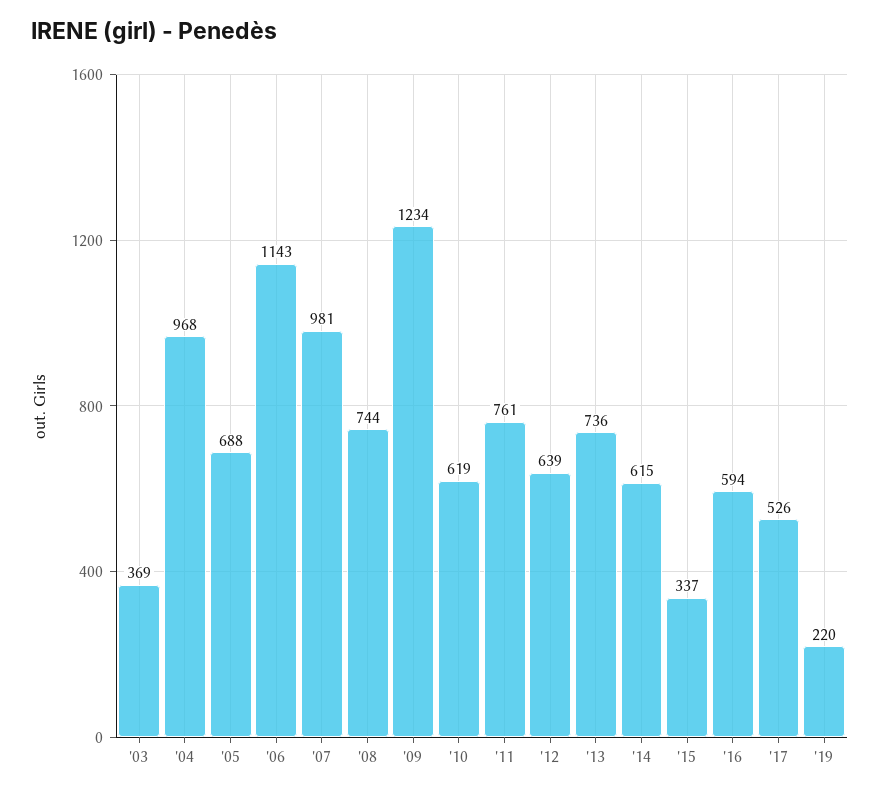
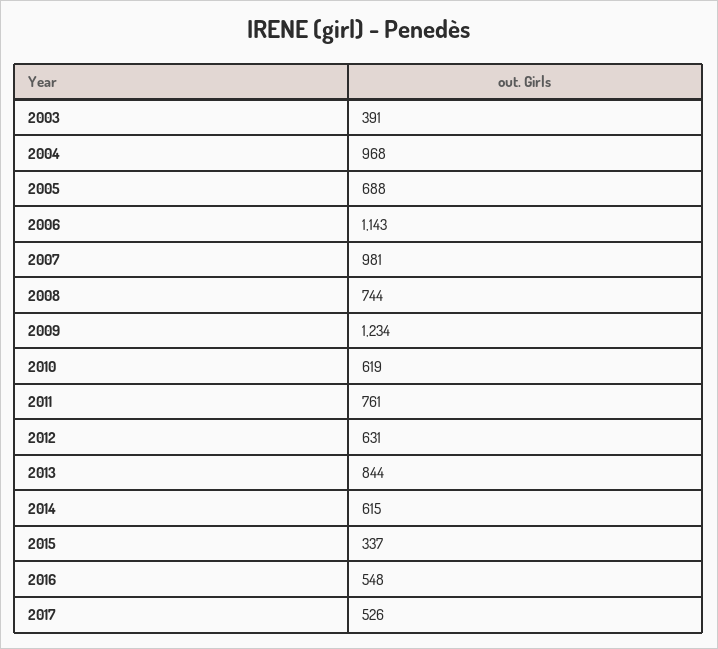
  {
-   "'03": 369,
+   "'03": 391,
    "'04": 968,
    "'05": 688,
    "'06": 1143,
    "'07": 981,
    "'08": 744,
    "'09": 1234,
    "'10": 619,
    "'11": 761,
-   "'12": 639,
+   "'12": 631,
-   "'13": 736,
+   "'13": 844,
    "'14": 615,
    "'15": 337,
-   "'16": 594,
+   "'16": 548,
-   "'17": 526,
+   "'17": 526
-   "'19": 220
  }

